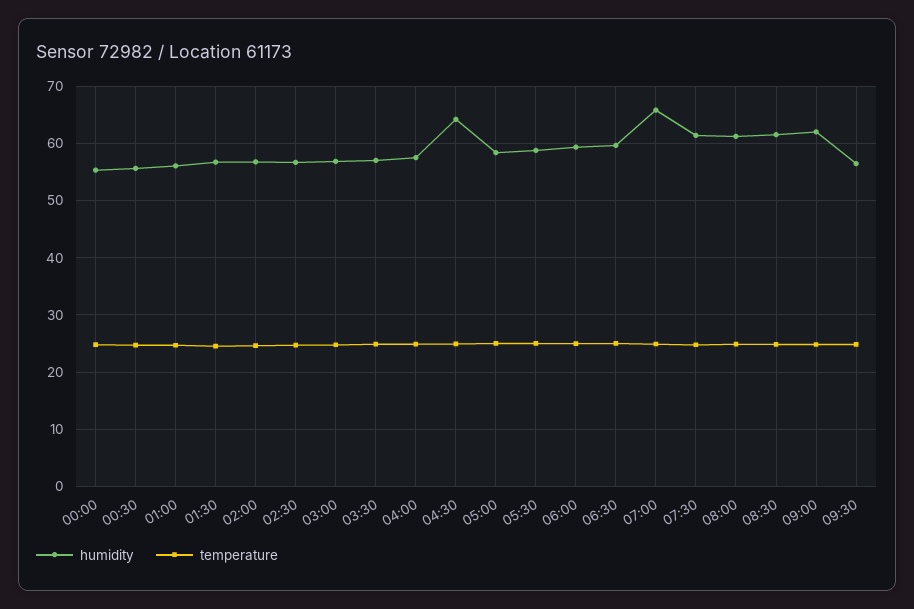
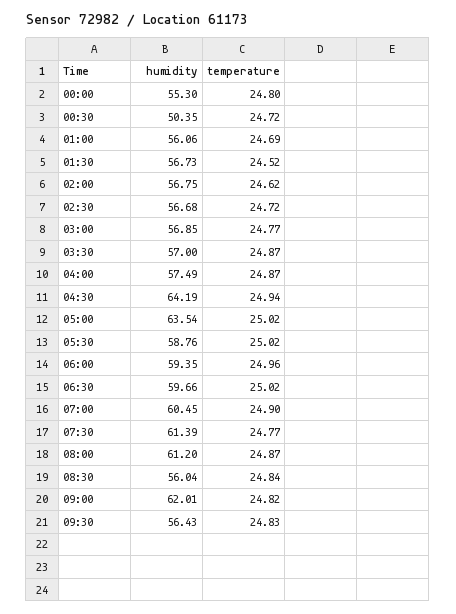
  {
    "humidity": {
      "00:00": 55.3,
-     "00:30": 56,
+     "00:30": 50.35,
      "01:00": 56.06,
      "01:30": 56.73,
      "02:00": 56.75,
      "02:30": 56.68,
      "03:00": 56.85,
      "03:30": 57,
      "04:00": 57.49,
      "04:30": 64.19,
-     "05:00": 58,
+     "05:00": 63.54,
      "05:30": 58.76,
      "06:00": 59.35,
      "06:30": 59.66,
-     "07:00": 66,
+     "07:00": 60.45,
      "07:30": 61.39,
      "08:00": 61.2,
-     "08:30": 62,
+     "08:30": 56.04,
      "09:00": 62.01,
      "09:30": 56.43
    },
    "temperature": {
      "00:00": 24.8,
      "00:30": 24.72,
      "01:00": 24.69,
      "01:30": 24.52,
      "02:00": 24.62,
      "02:30": 24.72,
      "03:00": 24.77,
      "03:30": 24.87,
      "04:00": 24.87,
      "04:30": 24.94,
      "05:00": 25.02,
      "05:30": 25.02,
      "06:00": 24.96,
      "06:30": 25.02,
      "07:00": 24.9,
      "07:30": 24.77,
      "08:00": 24.87,
      "08:30": 24.84,
      "09:00": 24.82,
      "09:30": 24.83
    }
  }

